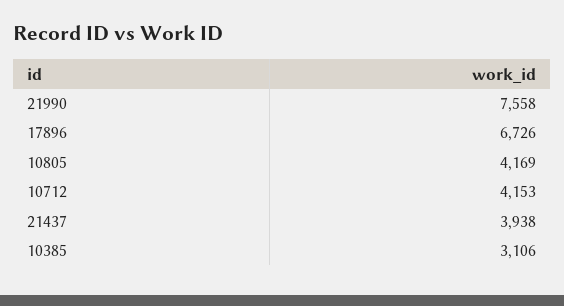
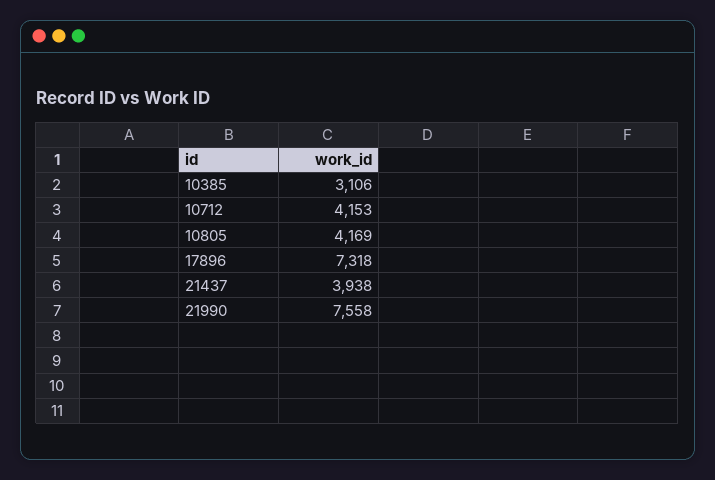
  {
    "21990": 7558,
-   "17896": 6726,
+   "17896": 7318,
    "10805": 4169,
    "10712": 4153,
    "21437": 3938,
    "10385": 3106
  }

